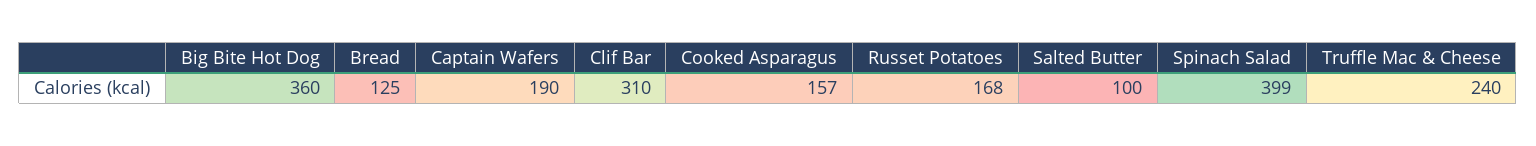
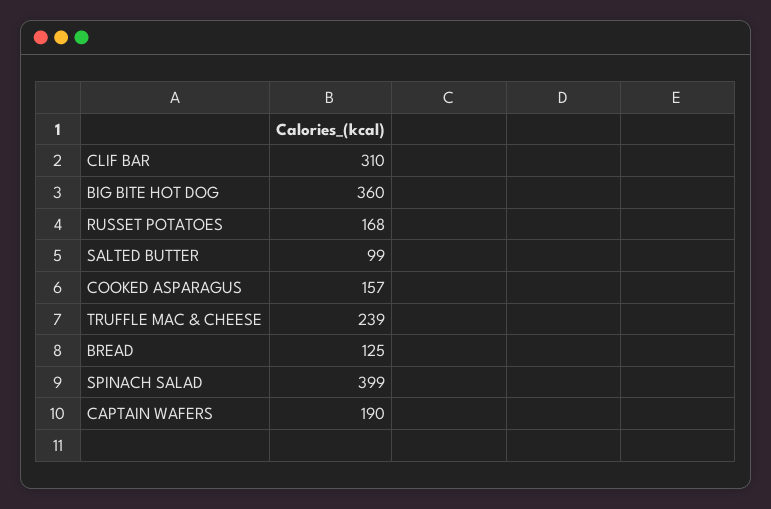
  {
    "Big Bite Hot Dog": 360,
    "Bread": 125,
    "Captain Wafers": 190,
    "Clif Bar": 310,
    "Cooked Asparagus": 157,
    "Russet Potatoes": 168,
-   "Salted Butter": 100,
+   "Salted Butter": 99,
    "Spinach Salad": 399,
-   "Truffle Mac & Cheese": 240
+   "Truffle Mac & Cheese": 239
  }

